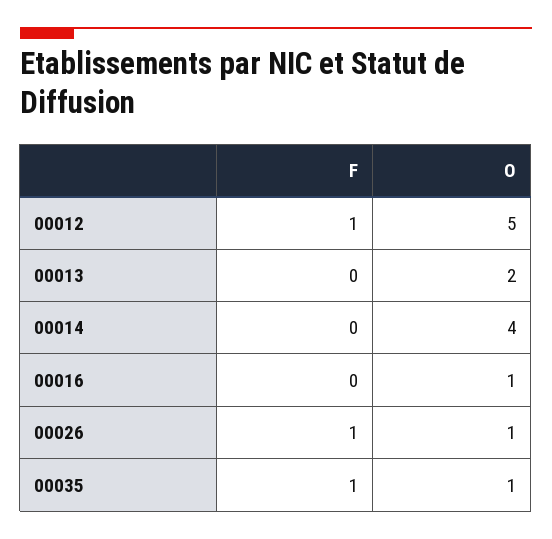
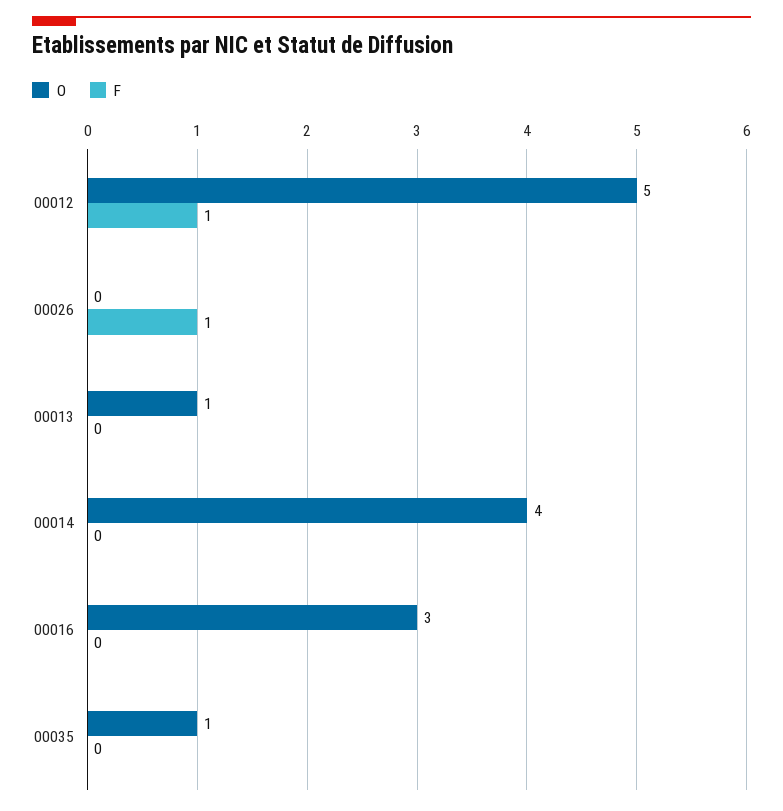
  {
    "F": {
      "00012": 1,
      "00013": 0,
      "00014": 0,
      "00016": 0,
      "00026": 1,
-     "00035": 1
+     "00035": 0
    },
    "O": {
      "00012": 5,
-     "00013": 2,
+     "00013": 1,
      "00014": 4,
-     "00016": 1,
+     "00016": 3,
-     "00026": 1,
+     "00026": 0,
      "00035": 1
    }
  }

